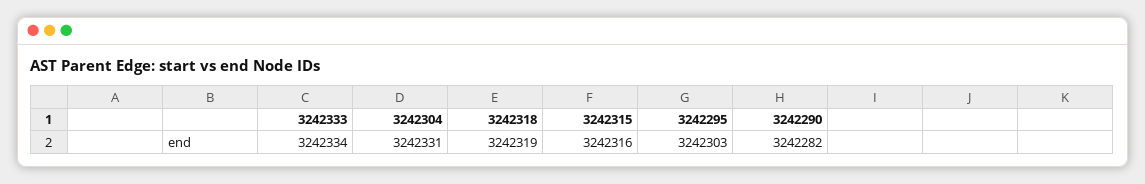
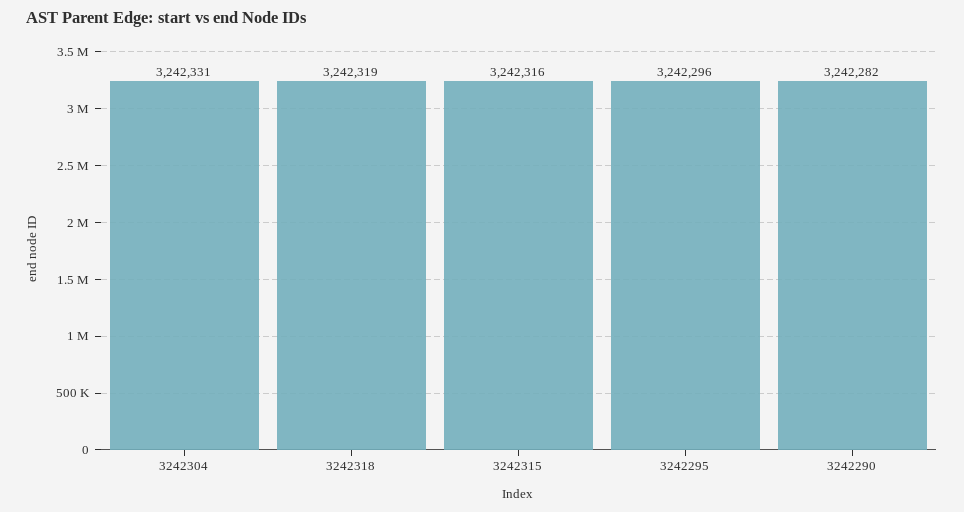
  {
-   "3242333": 3242334,
    "3242304": 3242331,
    "3242318": 3242319,
    "3242315": 3242316,
-   "3242295": 3242303,
+   "3242295": 3242296,
    "3242290": 3242282
  }

